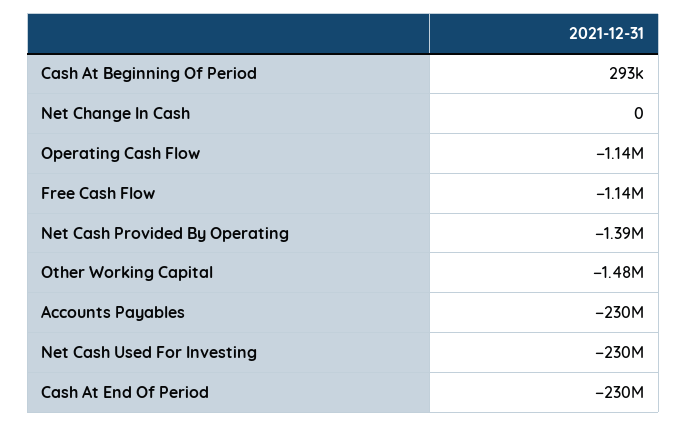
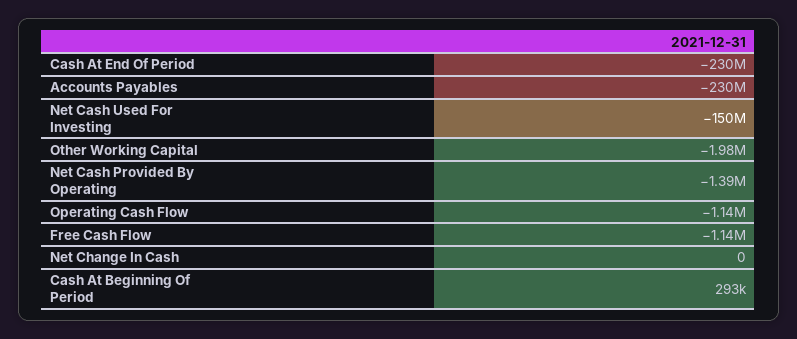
  {
    "Cash At Beginning Of Period": 293000,
    "Net Change In Cash": 0,
    "Operating Cash Flow": -1140000,
    "Free Cash Flow": -1140000,
    "Net Cash Provided By Operating": -1390000,
-   "Other Working Capital": -1480000,
+   "Other Working Capital": -1980000,
    "Accounts Payables": -230000000,
-   "Net Cash Used For Investing": -230000000,
+   "Net Cash Used For Investing": -150000000,
    "Cash At End Of Period": -230000000
  }

